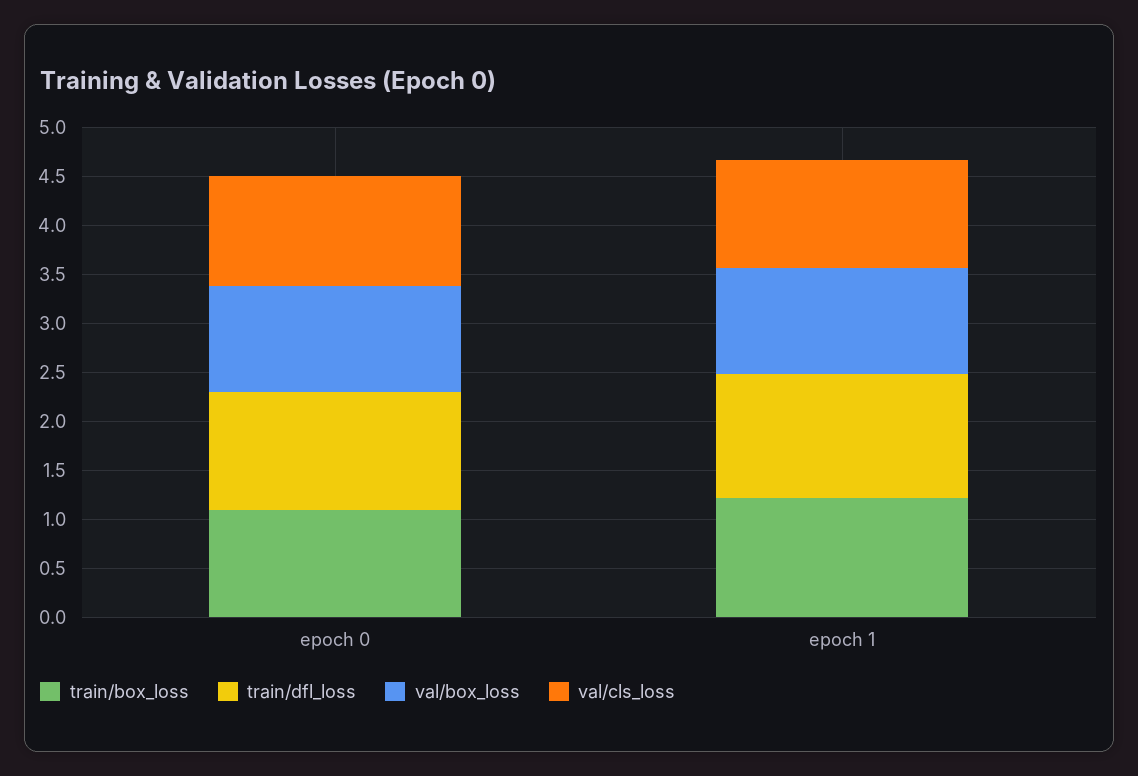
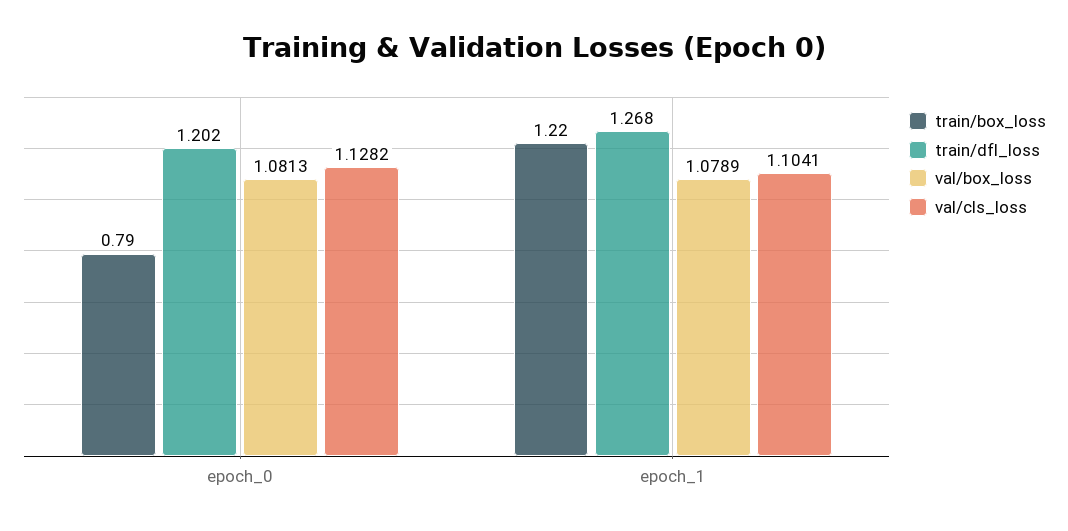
  {
    "train/box_loss": {
-     "epoch 0": 1.1,
+     "epoch 0": 0.79,
      "epoch 1": 1.22
    },
    "train/dfl_loss": {
      "epoch 0": 1.202,
      "epoch 1": 1.268
    },
    "val/box_loss": {
      "epoch 0": 1.0813,
      "epoch 1": 1.0789
    },
    "val/cls_loss": {
      "epoch 0": 1.1282,
      "epoch 1": 1.1041
    }
  }

